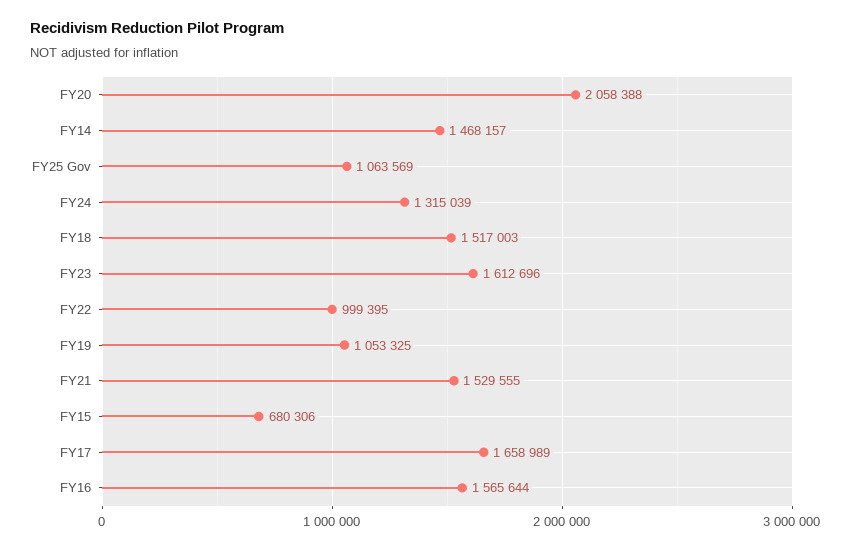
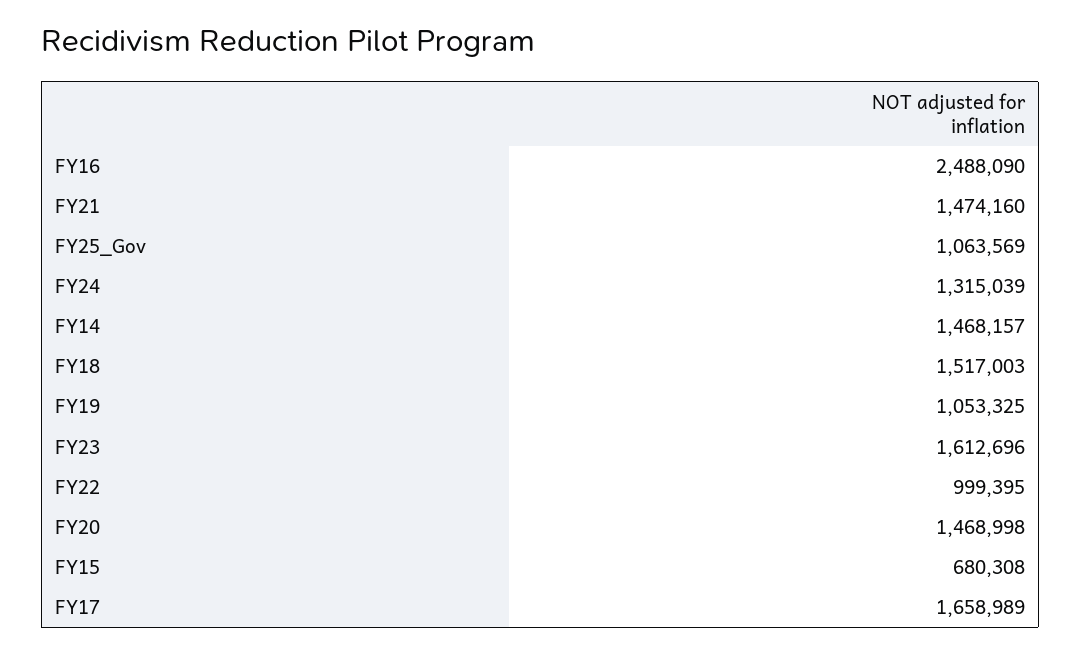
  {
-   "FY20": 2058388,
+   "FY20": 1468998,
    "FY14": 1468157,
    "FY25 Gov": 1063569,
    "FY24": 1315039,
    "FY18": 1517003,
    "FY23": 1612696,
    "FY22": 999395,
    "FY19": 1053325,
-   "FY21": 1529555,
+   "FY21": 1474160,
-   "FY15": 680306,
+   "FY15": 680308,
    "FY17": 1658989,
-   "FY16": 1565644
+   "FY16": 2488090
  }

